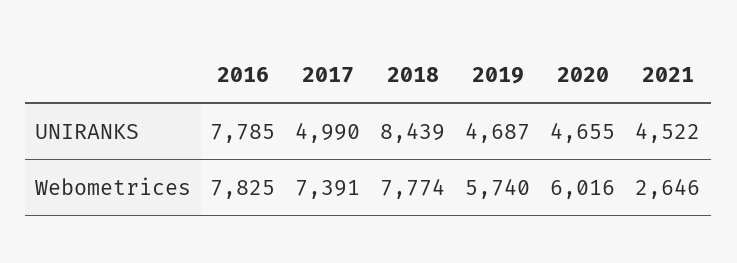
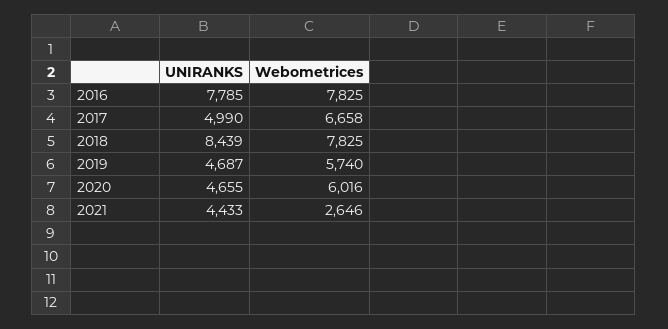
  {
    "2016": {
      "UNIRANKS": 7785,
      "Webometrices": 7825
    },
    "2017": {
      "UNIRANKS": 4990,
-     "Webometrices": 7391
+     "Webometrices": 6658
    },
    "2018": {
      "UNIRANKS": 8439,
-     "Webometrices": 7774
+     "Webometrices": 7825
    },
    "2019": {
      "UNIRANKS": 4687,
      "Webometrices": 5740
    },
    "2020": {
      "UNIRANKS": 4655,
      "Webometrices": 6016
    },
    "2021": {
-     "UNIRANKS": 4522,
+     "UNIRANKS": 4433,
      "Webometrices": 2646
    }
  }

